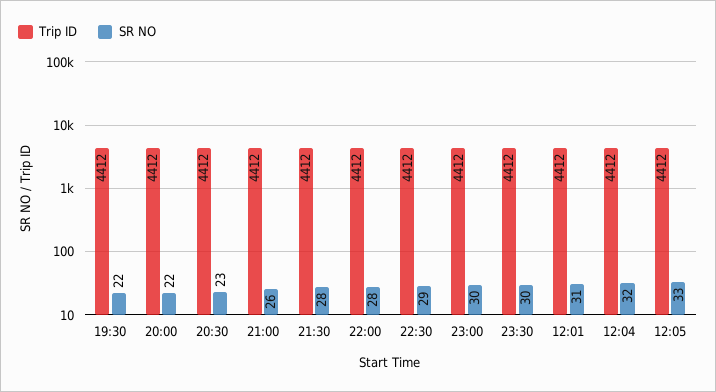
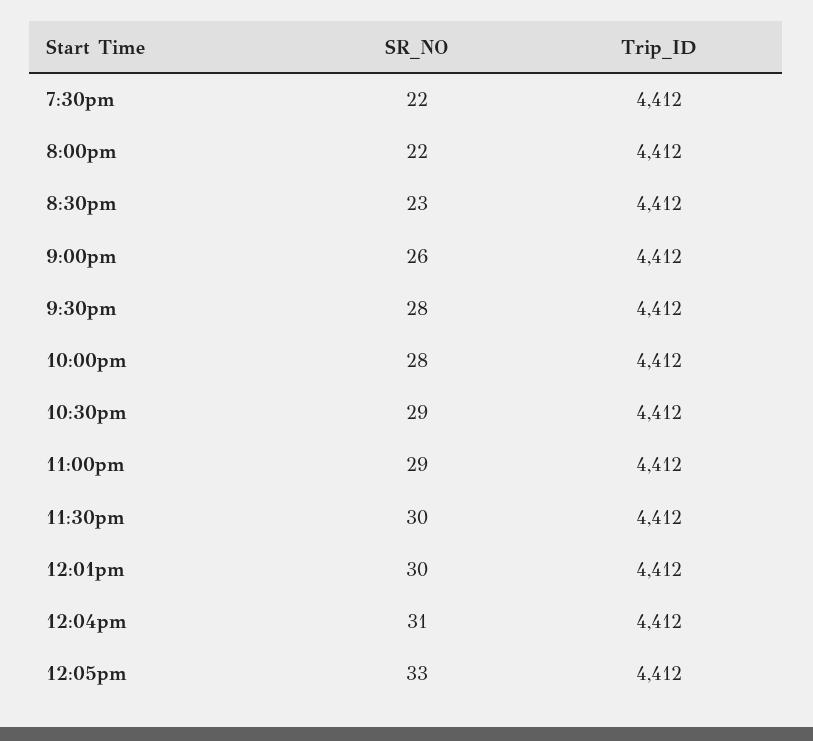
  {
    "Trip ID": {
      "19:30": 4412,
      "20:00": 4412,
      "20:30": 4412,
      "21:00": 4412,
      "21:30": 4412,
      "22:00": 4412,
      "22:30": 4412,
      "23:00": 4412,
      "23:30": 4412,
      "12:01": 4412,
      "12:04": 4412,
      "12:05": 4412
    },
    "SR NO": {
      "19:30": 22,
      "20:00": 22,
      "20:30": 23,
      "21:00": 26,
      "21:30": 28,
      "22:00": 28,
      "22:30": 29,
-     "23:00": 30,
+     "23:00": 29,
      "23:30": 30,
-     "12:01": 31,
+     "12:01": 30,
-     "12:04": 32,
+     "12:04": 31,
      "12:05": 33
    }
  }

